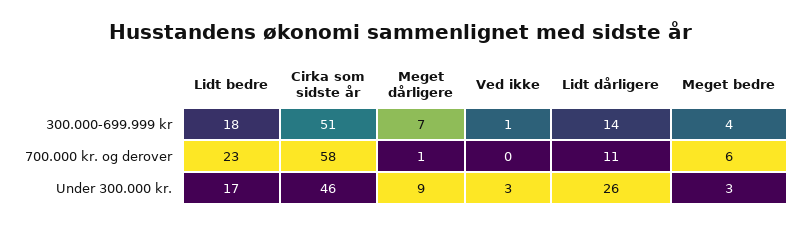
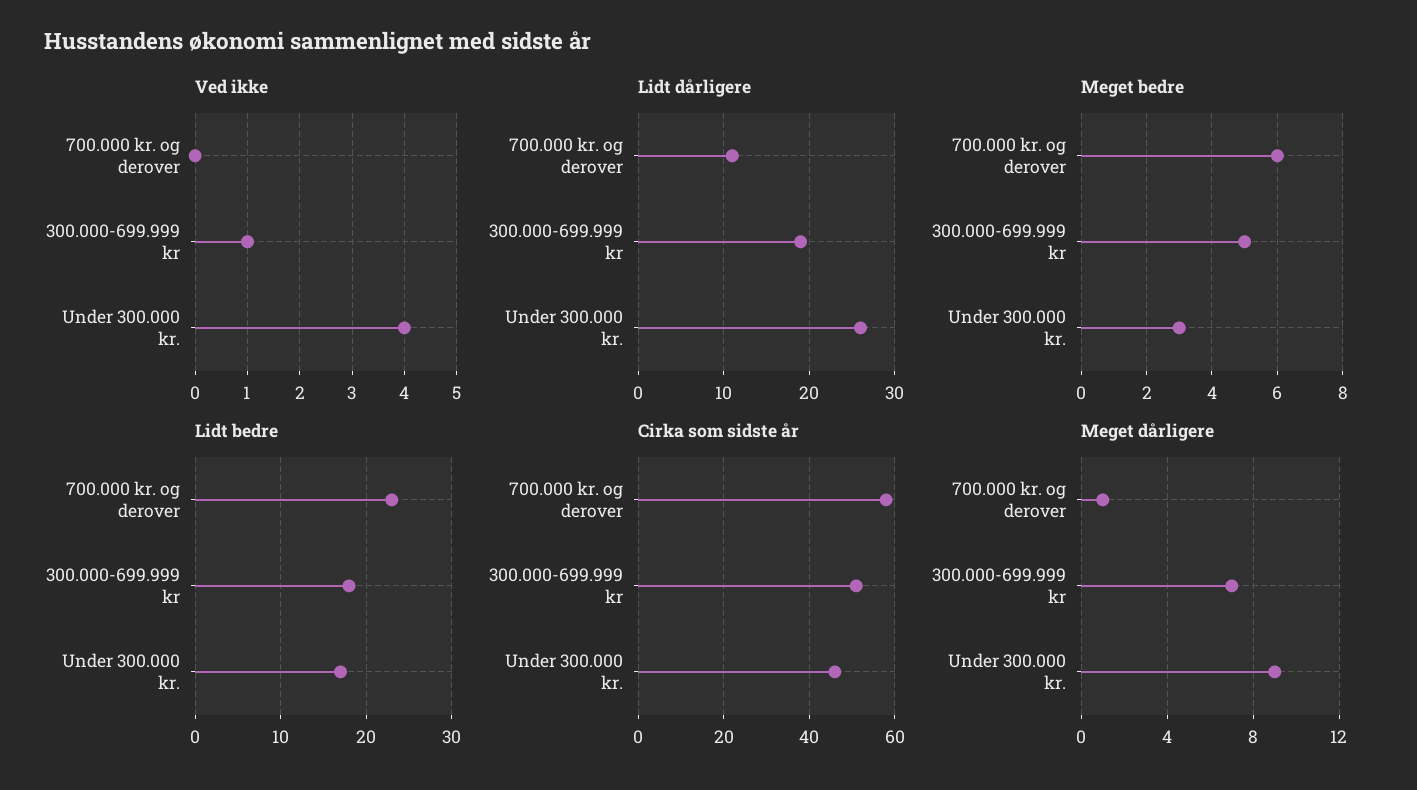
  {
    "Lidt bedre": {
      "300.000-699.999 kr": 18,
      "700.000 kr. og derover": 23,
      "Under 300.000 kr.": 17
    },
    "Cirka som sidste år": {
      "300.000-699.999 kr": 51,
      "700.000 kr. og derover": 58,
      "Under 300.000 kr.": 46
    },
    "Meget dårligere": {
      "300.000-699.999 kr": 7,
      "700.000 kr. og derover": 1,
      "Under 300.000 kr.": 9
    },
    "Ved ikke": {
      "300.000-699.999 kr": 1,
      "700.000 kr. og derover": 0,
-     "Under 300.000 kr.": 3
+     "Under 300.000 kr.": 4
    },
    "Lidt dårligere": {
-     "300.000-699.999 kr": 14,
+     "300.000-699.999 kr": 19,
      "700.000 kr. og derover": 11,
      "Under 300.000 kr.": 26
    },
    "Meget bedre": {
-     "300.000-699.999 kr": 4,
+     "300.000-699.999 kr": 5,
      "700.000 kr. og derover": 6,
      "Under 300.000 kr.": 3
    }
  }

